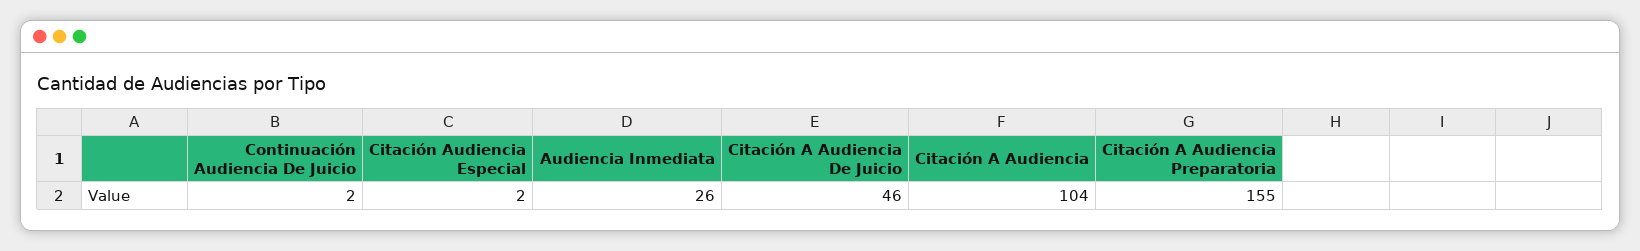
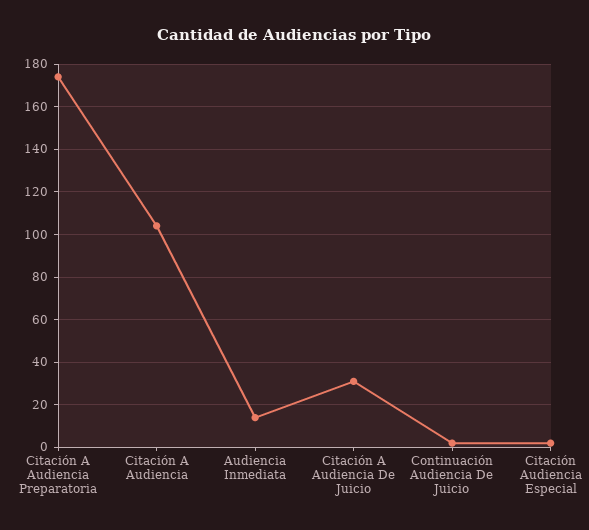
  {
    "Continuación Audiencia De Juicio": 2,
    "Citación Audiencia Especial": 2,
-   "Audiencia Inmediata": 26,
+   "Audiencia Inmediata": 15,
-   "Citación A Audiencia De Juicio": 46,
+   "Citación A Audiencia De Juicio": 30,
    "Citación A Audiencia": 104,
-   "Citación A Audiencia Preparatoria": 155
+   "Citación A Audiencia Preparatoria": 175
  }

